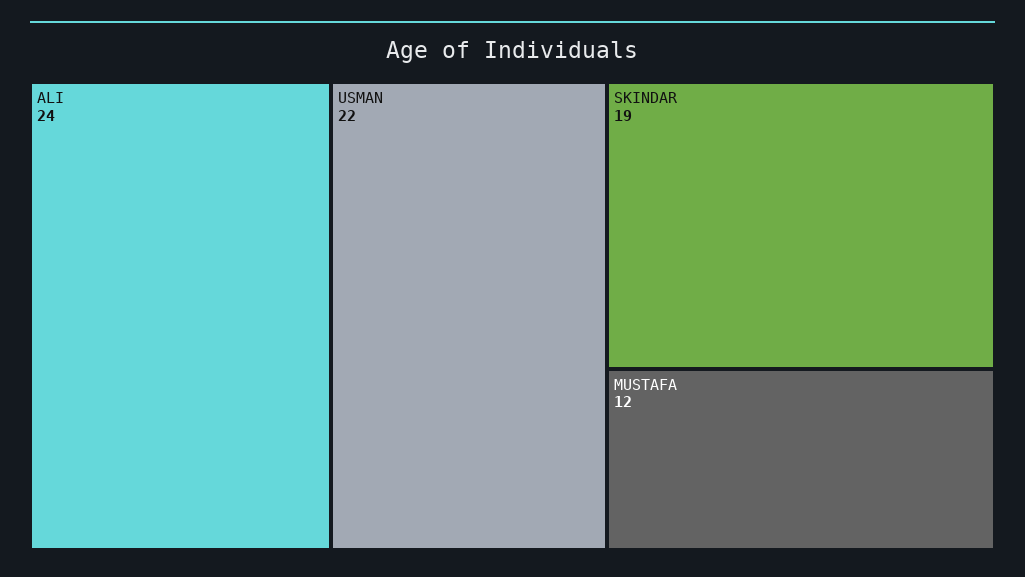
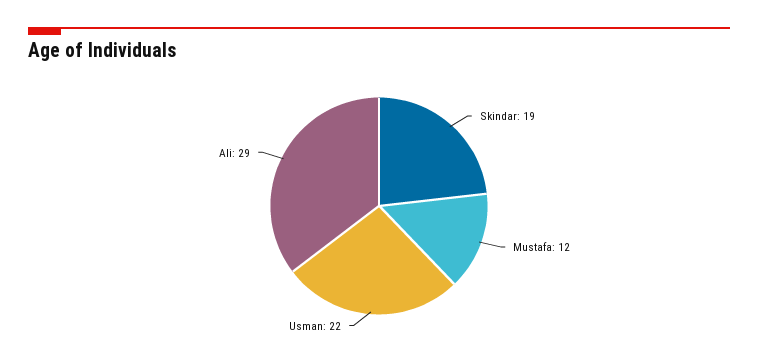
  {
-   "ALI": 24,
+   "ALI": 29,
    "USMAN": 22,
    "SKINDAR": 19,
    "MUSTAFA": 12
  }

